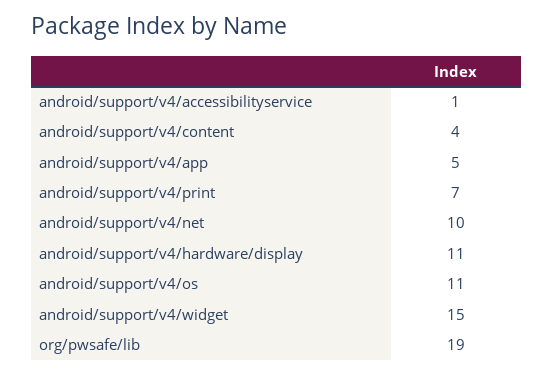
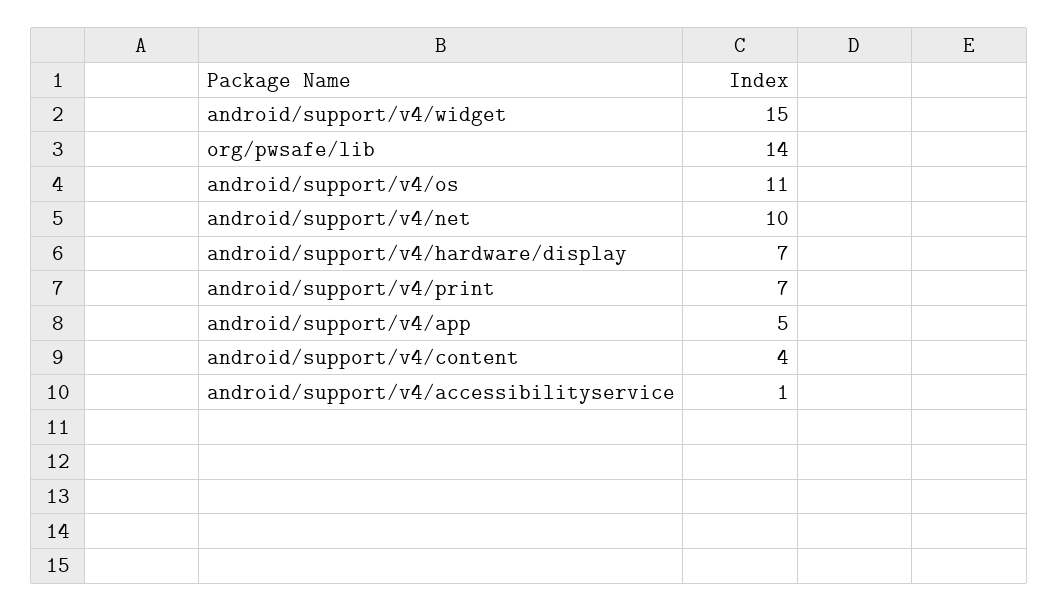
  {
    "android/support/v4/accessibilityservice": 1,
    "android/support/v4/content": 4,
    "android/support/v4/app": 5,
    "android/support/v4/print": 7,
    "android/support/v4/net": 10,
-   "android/support/v4/hardware/display": 11,
+   "android/support/v4/hardware/display": 7,
    "android/support/v4/os": 11,
    "android/support/v4/widget": 15,
-   "org/pwsafe/lib": 19
+   "org/pwsafe/lib": 14
  }

